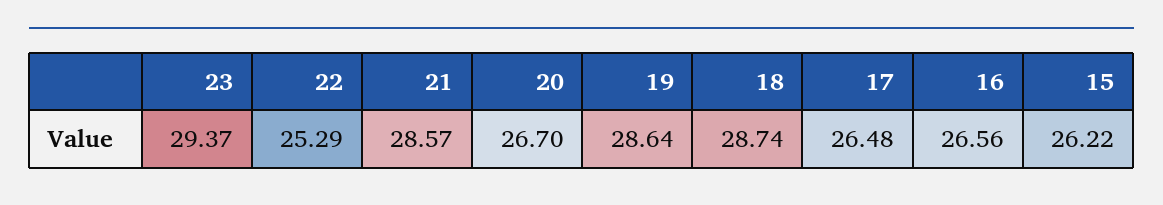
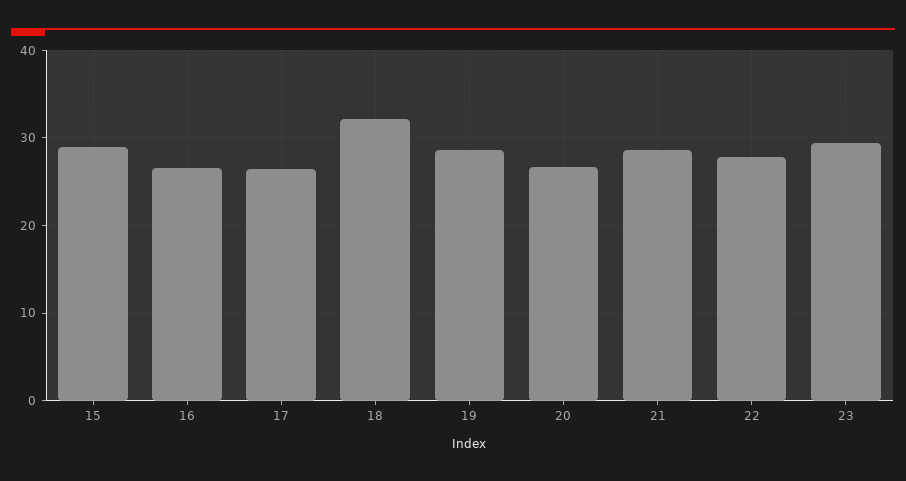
  {
    "23": 29.37,
-   "22": 25.29,
+   "22": 28,
    "21": 28.57,
    "20": 26.7,
    "19": 28.64,
-   "18": 28.74,
+   "18": 32,
    "17": 26.48,
    "16": 26.56,
-   "15": 26.22
+   "15": 29
  }

